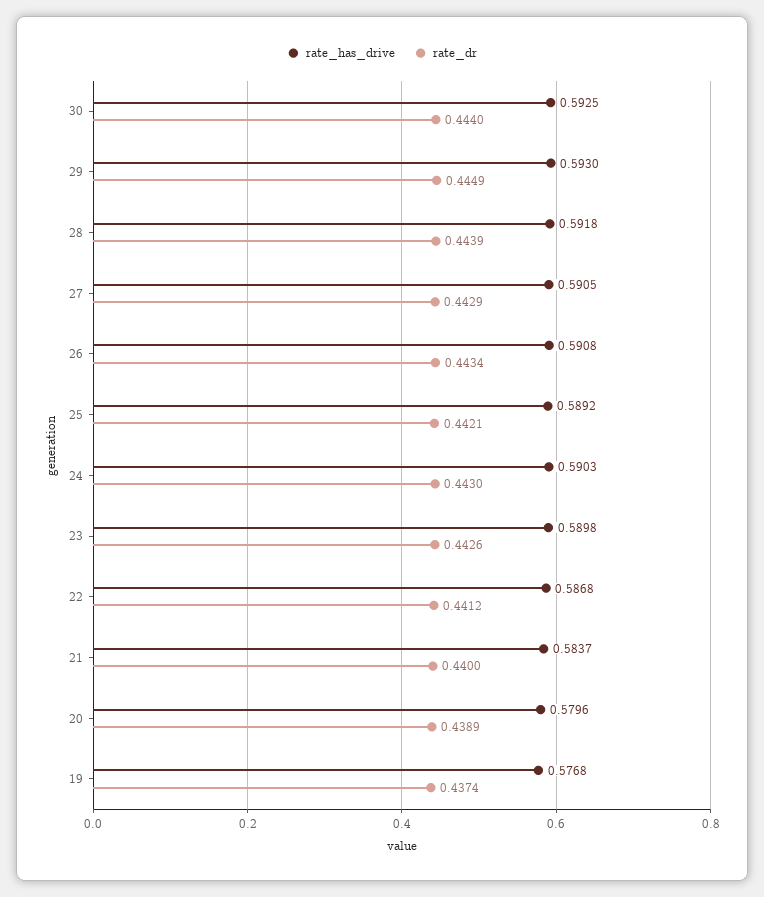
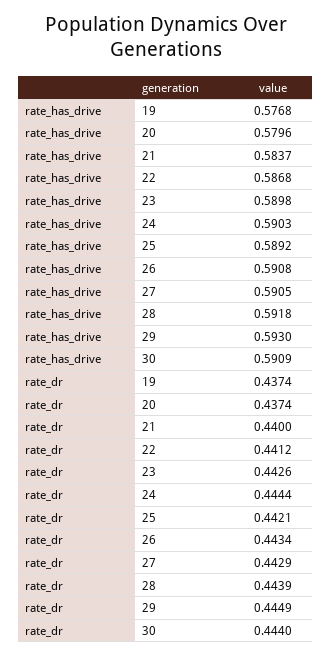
  {
    "rate_has_drive": {
-     "30": 0.5925,
+     "30": 0.5909,
      "29": 0.593,
      "28": 0.5918,
      "27": 0.5905,
      "26": 0.5908,
      "25": 0.5892,
      "24": 0.5903,
      "23": 0.5898,
      "22": 0.5868,
      "21": 0.5837,
      "20": 0.5796,
      "19": 0.5768
    },
    "rate_dr": {
      "30": 0.444,
      "29": 0.4449,
      "28": 0.4439,
      "27": 0.4429,
      "26": 0.4434,
      "25": 0.4421,
-     "24": 0.443,
+     "24": 0.4444,
      "23": 0.4426,
      "22": 0.4412,
      "21": 0.44,
-     "20": 0.4389,
+     "20": 0.4374,
      "19": 0.4374
    }
  }

